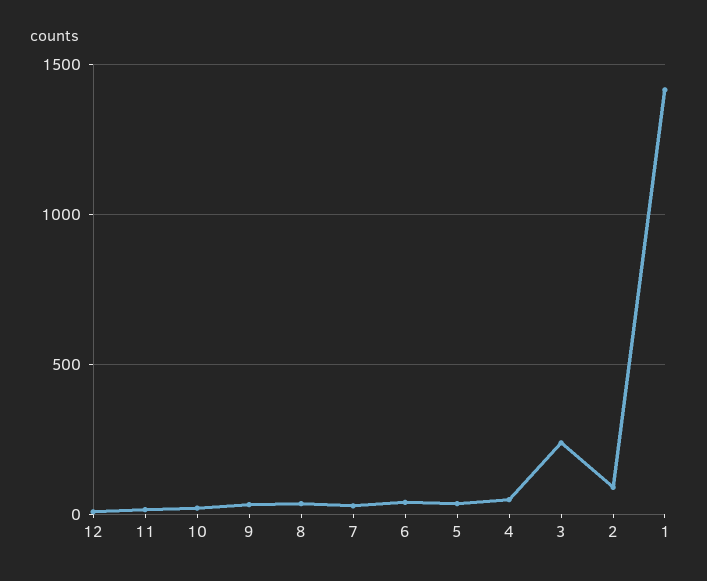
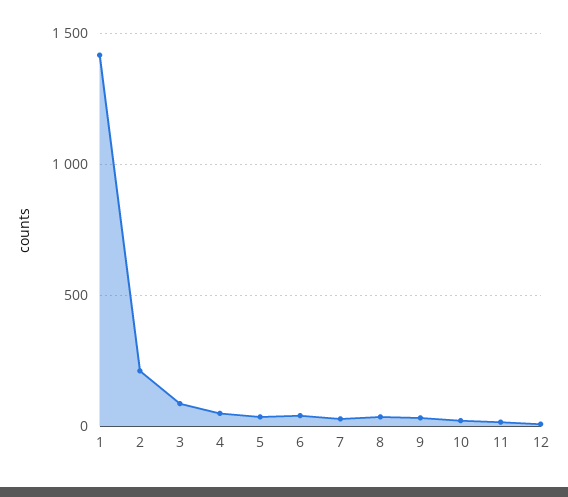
  {
    "12": 0,
    "11": 0,
    "10": 0,
    "9": 50,
    "8": 50,
    "7": 50,
    "6": 50,
    "5": 50,
    "4": 50,
-   "3": 250,
+   "3": 100,
-   "2": 100,
+   "2": 200,
    "1": 1400
  }

